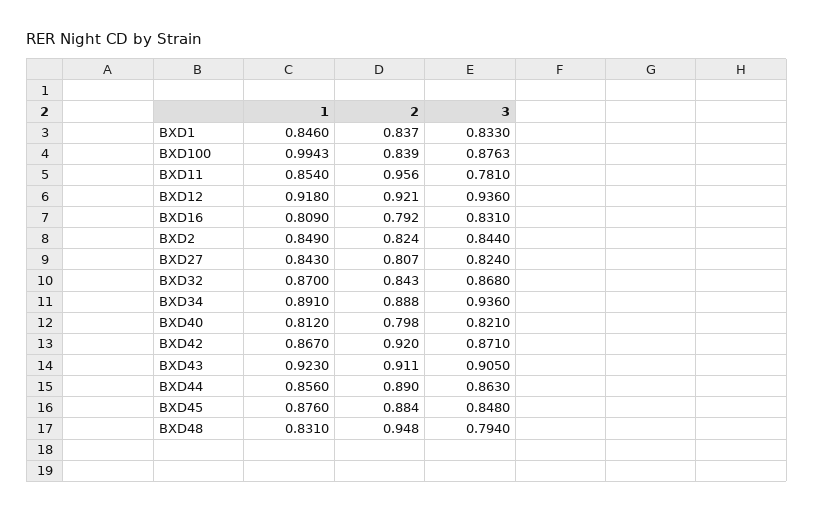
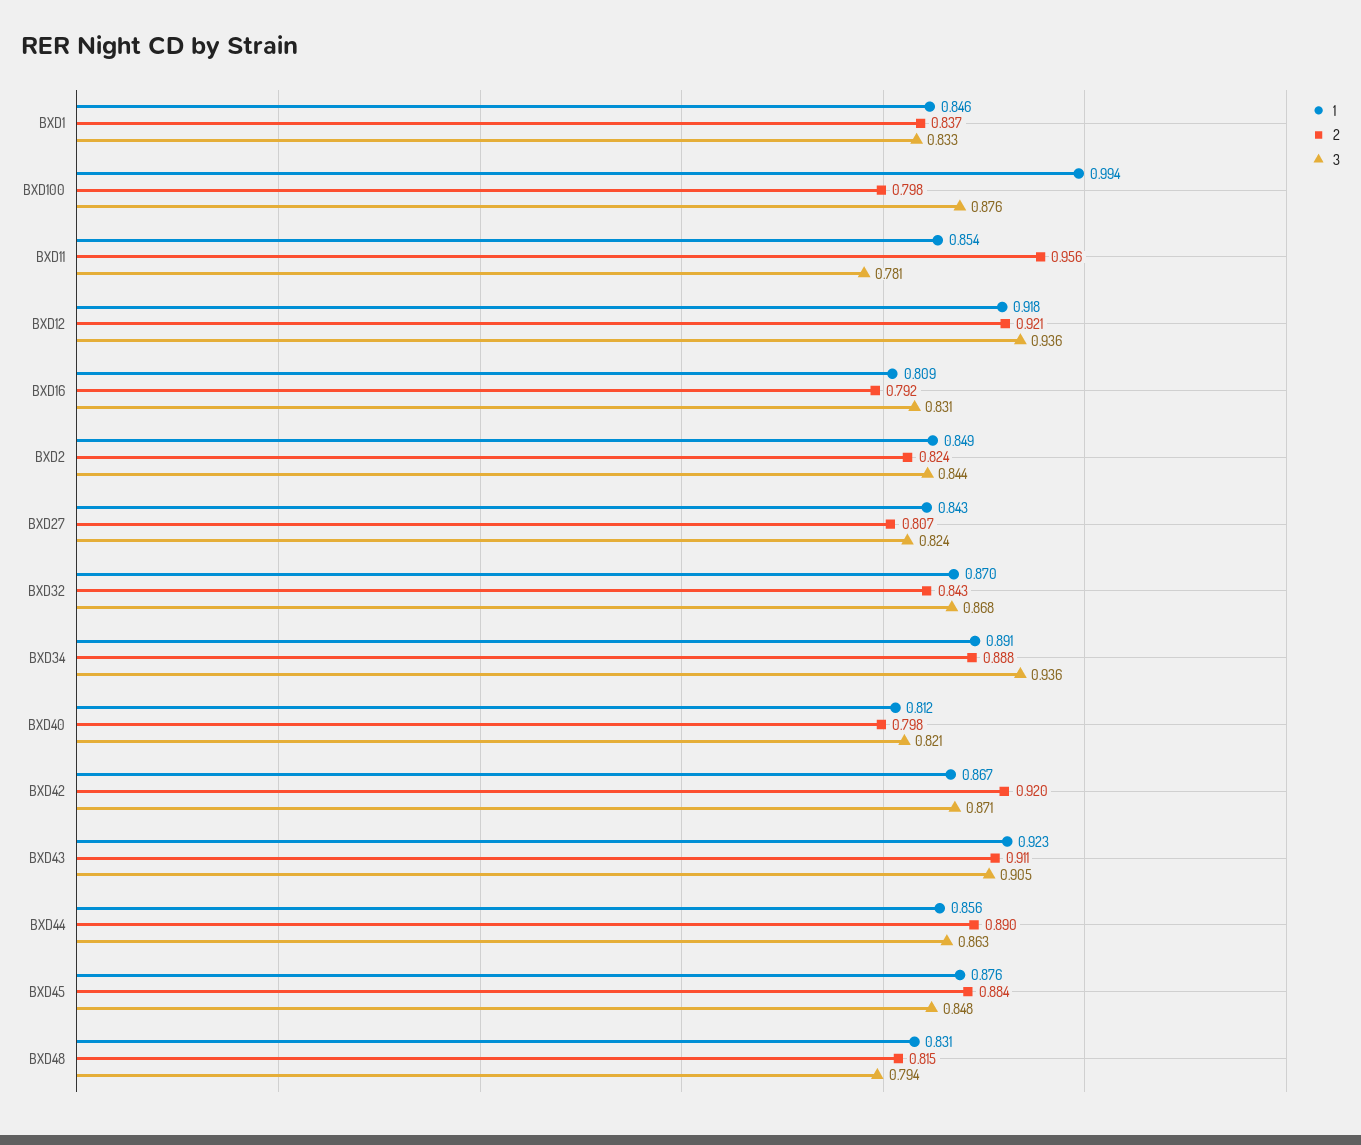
  {
    "1": {
      "BXD1": 0.846,
      "BXD100": 0.9943,
      "BXD11": 0.854,
      "BXD12": 0.918,
      "BXD16": 0.809,
      "BXD2": 0.849,
      "BXD27": 0.843,
      "BXD32": 0.87,
      "BXD34": 0.891,
      "BXD40": 0.812,
      "BXD42": 0.867,
      "BXD43": 0.923,
      "BXD44": 0.856,
      "BXD45": 0.876,
      "BXD48": 0.831
    },
    "2": {
      "BXD1": 0.837,
-     "BXD100": 0.839,
+     "BXD100": 0.798,
      "BXD11": 0.956,
      "BXD12": 0.921,
      "BXD16": 0.792,
      "BXD2": 0.824,
      "BXD27": 0.807,
      "BXD32": 0.843,
      "BXD34": 0.888,
      "BXD40": 0.798,
      "BXD42": 0.92,
      "BXD43": 0.911,
      "BXD44": 0.89,
      "BXD45": 0.884,
-     "BXD48": 0.948
+     "BXD48": 0.815
    },
    "3": {
      "BXD1": 0.833,
      "BXD100": 0.8763,
      "BXD11": 0.781,
      "BXD12": 0.936,
      "BXD16": 0.831,
      "BXD2": 0.844,
      "BXD27": 0.824,
      "BXD32": 0.868,
      "BXD34": 0.936,
      "BXD40": 0.821,
      "BXD42": 0.871,
      "BXD43": 0.905,
      "BXD44": 0.863,
      "BXD45": 0.848,
      "BXD48": 0.794
    }
  }

